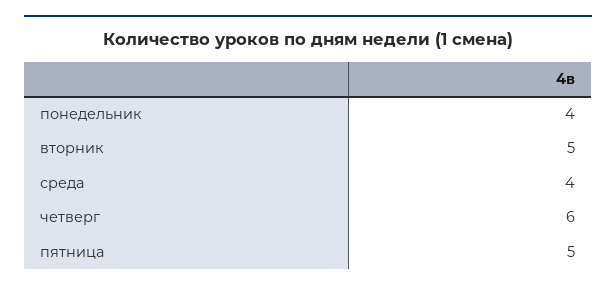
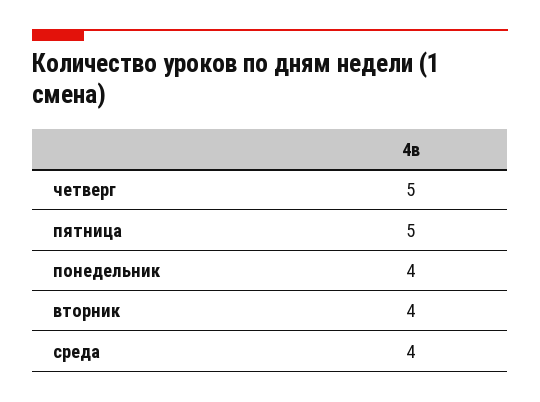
  {
    "понедельник": 4,
-   "вторник": 5,
+   "вторник": 4,
    "среда": 4,
-   "четверг": 6,
+   "четверг": 5,
    "пятница": 5
  }

